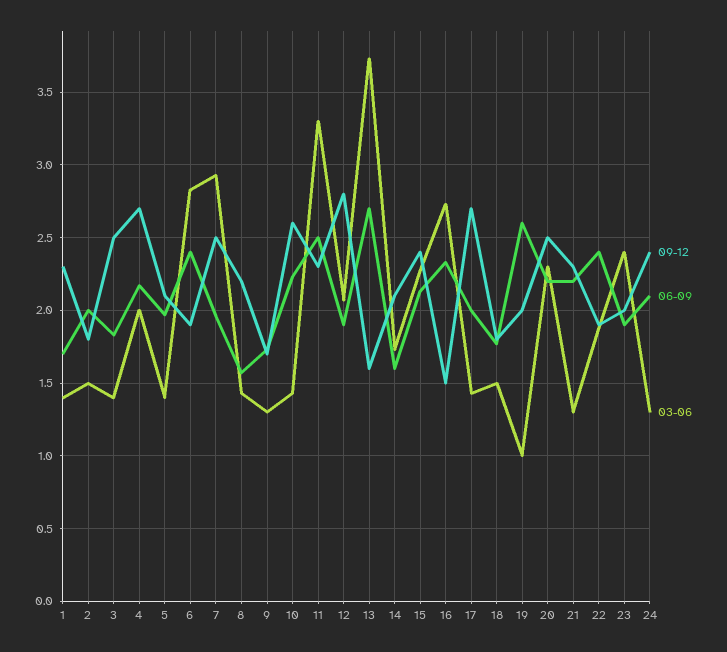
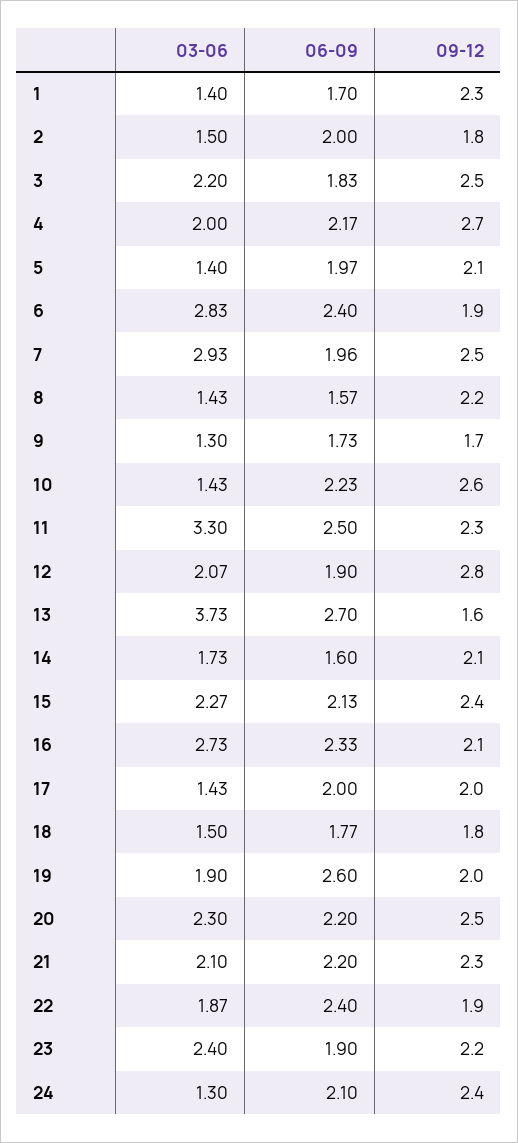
  {
    "09-12": {
      "1": 2.3,
      "2": 1.8,
      "3": 2.5,
      "4": 2.7,
      "5": 2.1,
      "6": 1.9,
      "7": 2.5,
      "8": 2.2,
      "9": 1.7,
      "10": 2.6,
      "11": 2.3,
      "12": 2.8,
      "13": 1.6,
      "14": 2.1,
      "15": 2.4,
-     "16": 1.5,
+     "16": 2.1,
-     "17": 2.7,
+     "17": 2,
      "18": 1.8,
      "19": 2,
      "20": 2.5,
      "21": 2.3,
      "22": 1.9,
-     "23": 2,
+     "23": 2.2,
      "24": 2.4
    },
    "06-09": {
      "1": 1.7,
      "2": 2,
      "3": 1.83,
      "4": 2.17,
      "5": 1.97,
      "6": 2.4,
      "7": 1.96,
      "8": 1.57,
      "9": 1.73,
      "10": 2.23,
      "11": 2.5,
      "12": 1.9,
      "13": 2.7,
      "14": 1.6,
      "15": 2.13,
      "16": 2.33,
      "17": 2,
      "18": 1.77,
      "19": 2.6,
      "20": 2.2,
      "21": 2.2,
      "22": 2.4,
      "23": 1.9,
      "24": 2.1
    },
    "03-06": {
      "1": 1.4,
      "2": 1.5,
-     "3": 1.4,
+     "3": 2.2,
      "4": 2,
      "5": 1.4,
      "6": 2.83,
      "7": 2.93,
      "8": 1.43,
      "9": 1.3,
      "10": 1.43,
      "11": 3.3,
      "12": 2.07,
      "13": 3.73,
      "14": 1.73,
      "15": 2.27,
      "16": 2.73,
      "17": 1.43,
      "18": 1.5,
-     "19": 1,
+     "19": 1.9,
      "20": 2.3,
-     "21": 1.3,
+     "21": 2.1,
      "22": 1.87,
      "23": 2.4,
      "24": 1.3
    }
  }

